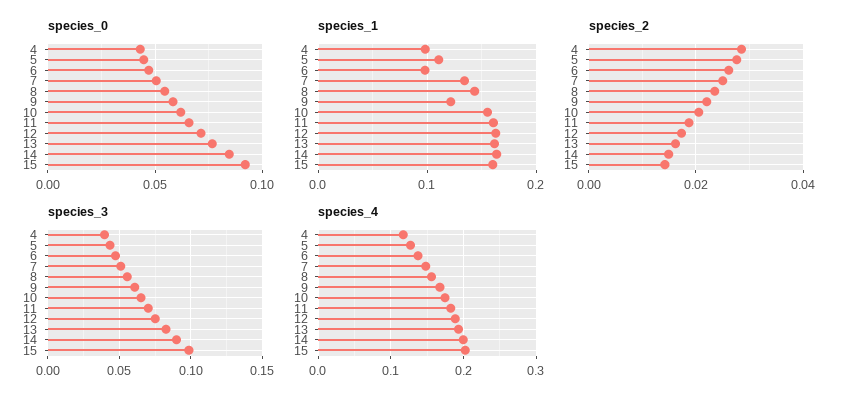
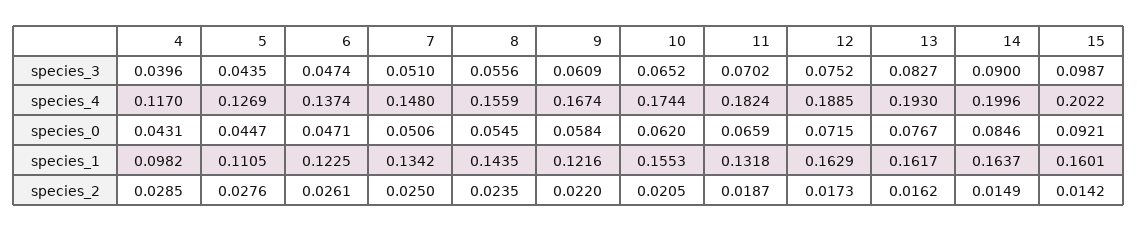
  {
    "species_0": {
      "4": 0.0431,
      "5": 0.0447,
      "6": 0.0471,
      "7": 0.0506,
      "8": 0.0545,
      "9": 0.0584,
      "10": 0.062,
      "11": 0.0659,
      "12": 0.0715,
      "13": 0.0767,
      "14": 0.0846,
      "15": 0.0921
    },
    "species_1": {
      "4": 0.0982,
      "5": 0.1105,
-     "6": 0.1,
+     "6": 0.1225,
      "7": 0.1342,
      "8": 0.1435,
      "9": 0.1216,
      "10": 0.1553,
-     "11": 0.16,
+     "11": 0.1318,
      "12": 0.1629,
      "13": 0.1617,
      "14": 0.1637,
      "15": 0.1601
    },
    "species_2": {
      "4": 0.0285,
      "5": 0.0276,
      "6": 0.0261,
      "7": 0.025,
      "8": 0.0235,
      "9": 0.022,
      "10": 0.0205,
      "11": 0.0187,
      "12": 0.0173,
      "13": 0.0162,
      "14": 0.0149,
      "15": 0.0142
    },
    "species_3": {
      "4": 0.0396,
      "5": 0.0435,
      "6": 0.0474,
      "7": 0.051,
      "8": 0.0556,
      "9": 0.0609,
      "10": 0.0652,
      "11": 0.0702,
      "12": 0.0752,
      "13": 0.0827,
      "14": 0.09,
      "15": 0.0987
    },
    "species_4": {
      "4": 0.117,
      "5": 0.1269,
      "6": 0.1374,
      "7": 0.148,
      "8": 0.1559,
      "9": 0.1674,
      "10": 0.1744,
      "11": 0.1824,
      "12": 0.1885,
      "13": 0.193,
      "14": 0.1996,
      "15": 0.2022
    }
  }

